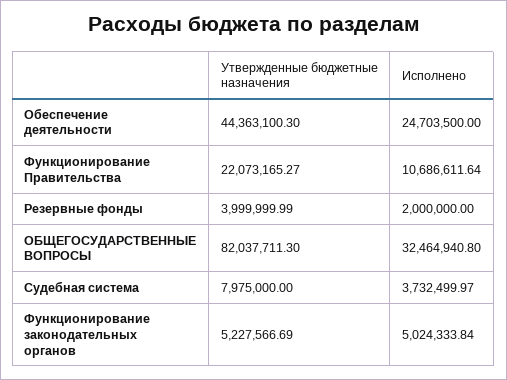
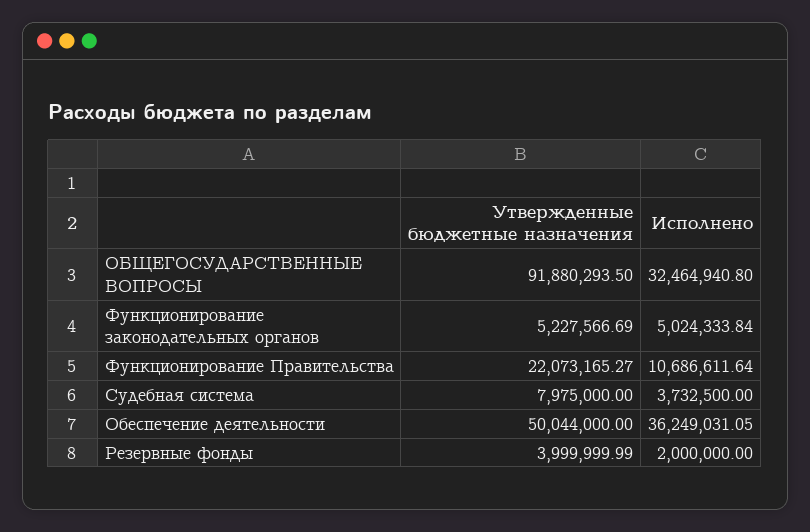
  {
    "Утвержденные бюджетные назначения": {
-     "Обеспечение деятельности": 44363100.3,
+     "Обеспечение деятельности": 50044000,
      "Функционирование Правительства": 22073165.27,
      "Резервные фонды": 3999999.99,
-     "ОБЩЕГОСУДАРСТВЕННЫЕ ВОПРОСЫ": 82037711.3,
+     "ОБЩЕГОСУДАРСТВЕННЫЕ ВОПРОСЫ": 91880293.5,
      "Судебная система": 7975000,
      "Функционирование законодательных органов": 5227566.69
    },
    "Исполнено": {
-     "Обеспечение деятельности": 24703500,
+     "Обеспечение деятельности": 36249031.05,
      "Функционирование Правительства": 10686611.64,
      "Резервные фонды": 2000000,
      "ОБЩЕГОСУДАРСТВЕННЫЕ ВОПРОСЫ": 32464940.8,
-     "Судебная система": 3732499.97,
+     "Судебная система": 3732500,
      "Функционирование законодательных органов": 5024333.84
    }
  }

